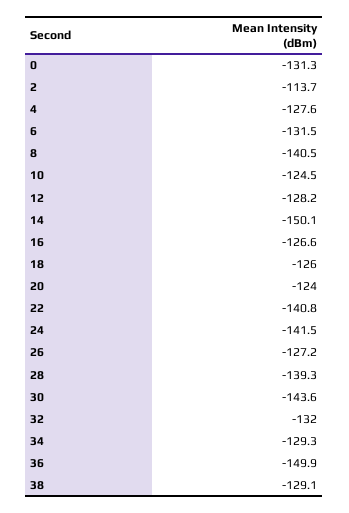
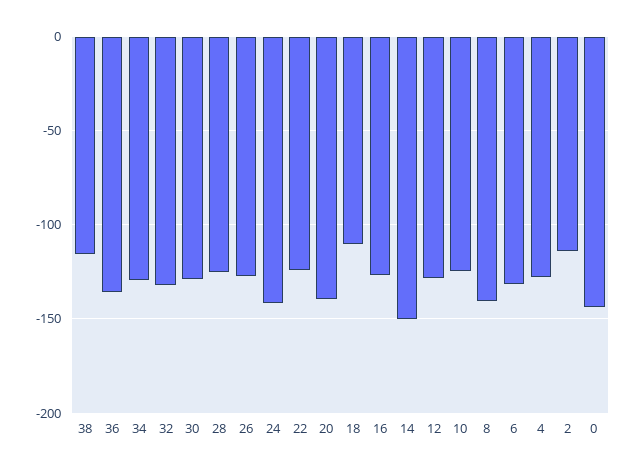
  {
-   "0": -131.3,
+   "0": -145,
    "2": -113.7,
    "4": -127.6,
    "6": -131.5,
    "8": -140.5,
    "10": -124.5,
    "12": -128.2,
    "14": -150.1,
    "16": -126.6,
-   "18": -126,
+   "18": -110,
-   "20": -124,
+   "20": -140,
-   "22": -140.8,
+   "22": -125,
    "24": -141.5,
    "26": -127.2,
-   "28": -139.3,
+   "28": -125,
-   "30": -143.6,
+   "30": -130,
    "32": -132,
    "34": -129.3,
-   "36": -149.9,
+   "36": -135,
-   "38": -129.1
+   "38": -115
  }

